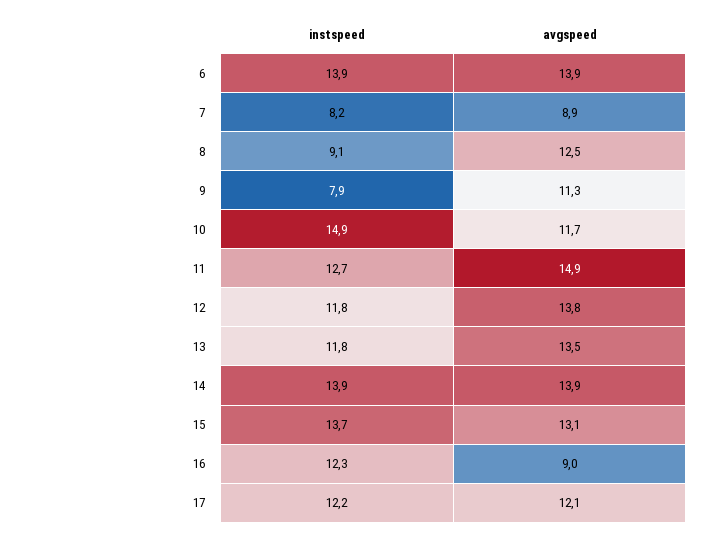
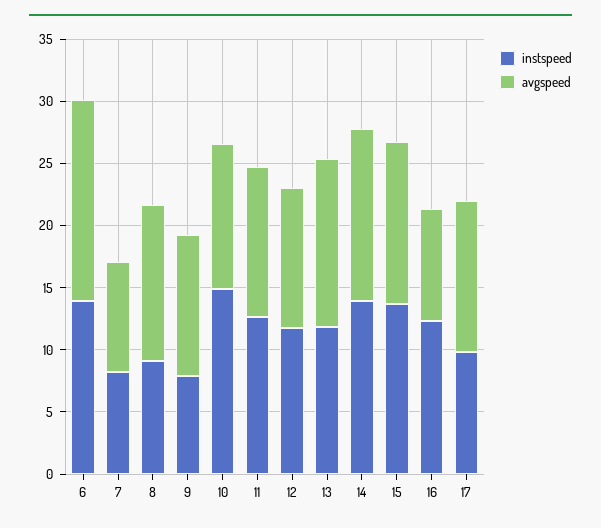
  {
    "instspeed": {
      "6": 13.9,
      "7": 8.2,
      "8": 9.1,
      "9": 7.9,
      "10": 14.9,
      "11": 12.7,
      "12": 11.8,
      "13": 11.8,
      "14": 13.9,
      "15": 13.7,
      "16": 12.3,
-     "17": 12.2
+     "17": 10
    },
    "avgspeed": {
-     "6": 13.9,
+     "6": 16,
      "7": 8.9,
      "8": 12.5,
      "9": 11.3,
      "10": 11.7,
-     "11": 14.9,
+     "11": 12,
-     "12": 13.8,
+     "12": 11,
      "13": 13.5,
      "14": 13.9,
      "15": 13.1,
      "16": 9,
      "17": 12.1
    }
  }

